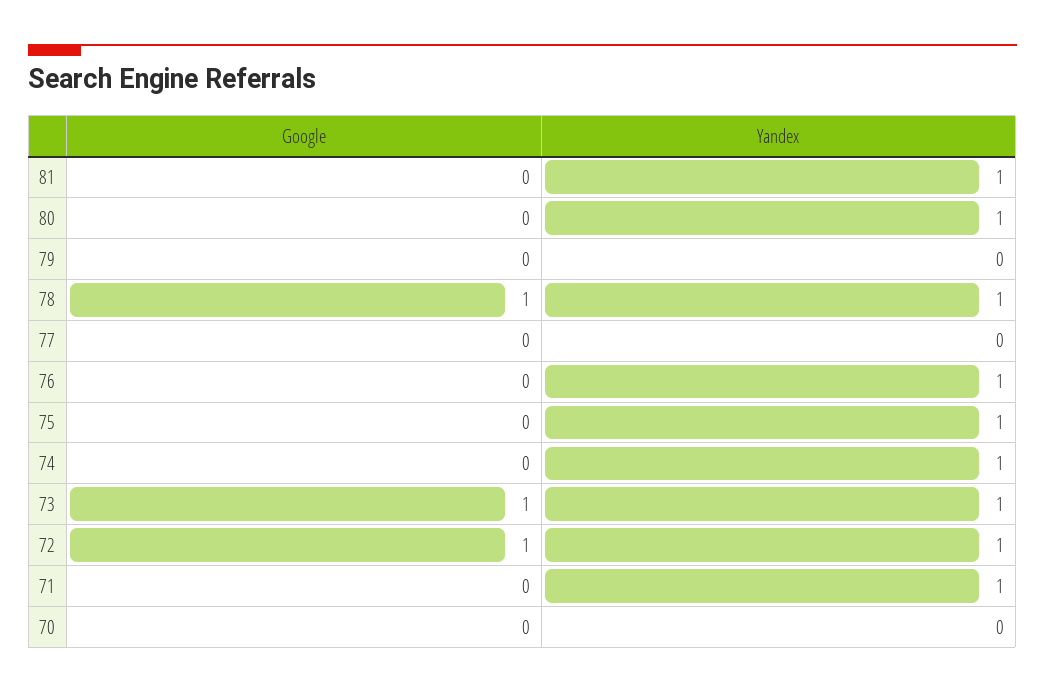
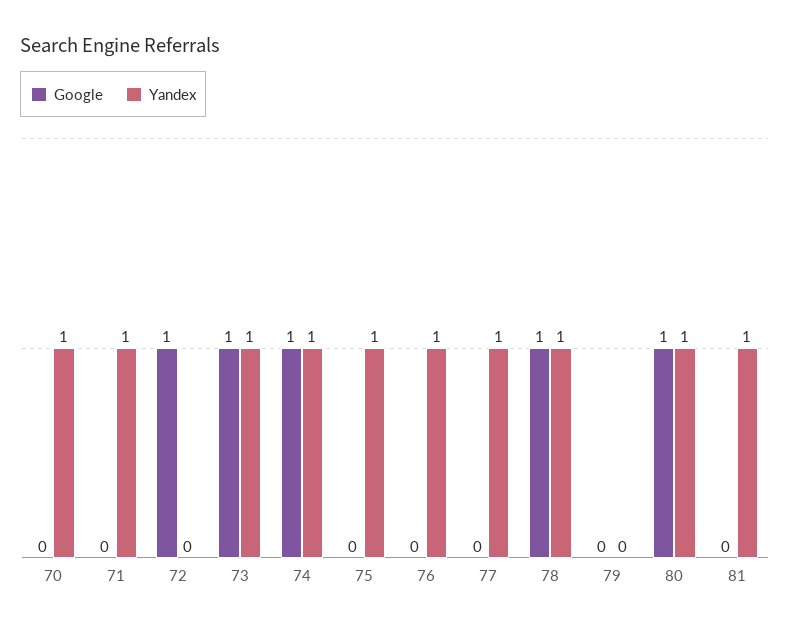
  {
    "Google": {
      "81": 0,
-     "80": 0,
+     "80": 1,
      "79": 0,
      "78": 1,
      "77": 0,
      "76": 0,
      "75": 0,
-     "74": 0,
+     "74": 1,
      "73": 1,
      "72": 1,
      "71": 0,
      "70": 0
    },
    "Yandex": {
      "81": 1,
      "80": 1,
      "79": 0,
      "78": 1,
-     "77": 0,
+     "77": 1,
      "76": 1,
      "75": 1,
      "74": 1,
      "73": 1,
-     "72": 1,
+     "72": 0,
      "71": 1,
-     "70": 0
+     "70": 1
    }
  }

